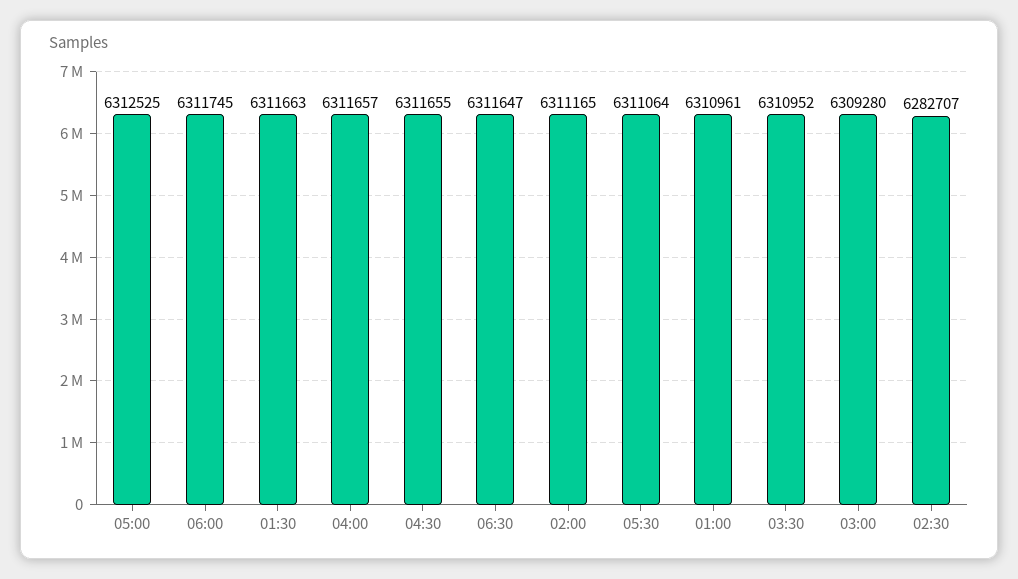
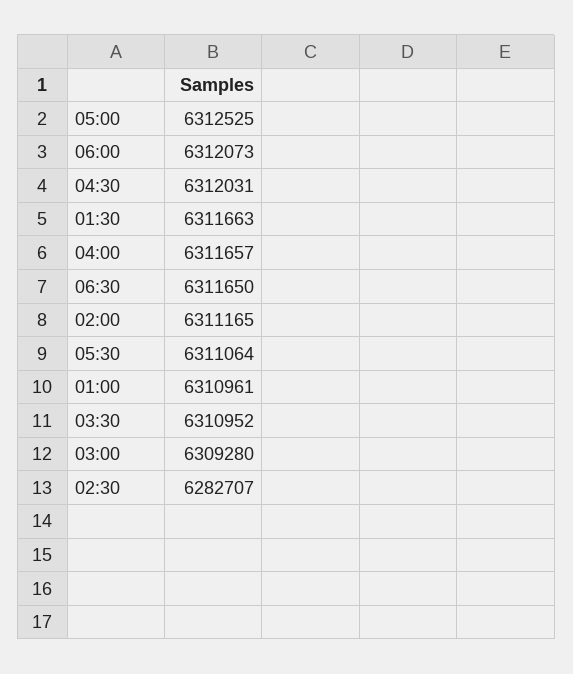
  {
    "05:00": 6312525,
-   "06:00": 6311745,
+   "06:00": 6312073,
    "01:30": 6311663,
    "04:00": 6311657,
-   "04:30": 6311655,
+   "04:30": 6312031,
-   "06:30": 6311647,
+   "06:30": 6311650,
    "02:00": 6311165,
    "05:30": 6311064,
    "01:00": 6310961,
    "03:30": 6310952,
    "03:00": 6309280,
    "02:30": 6282707
  }

